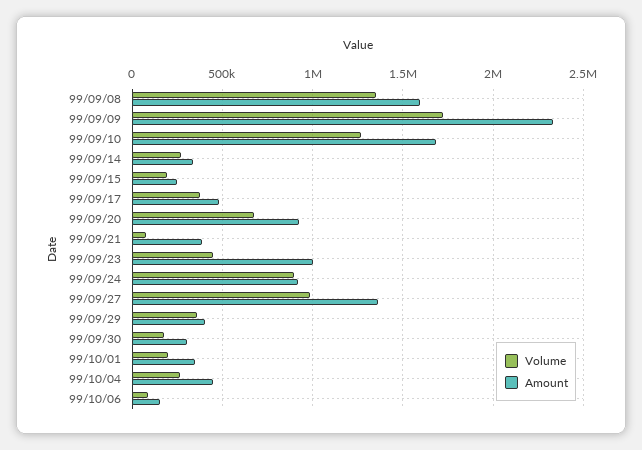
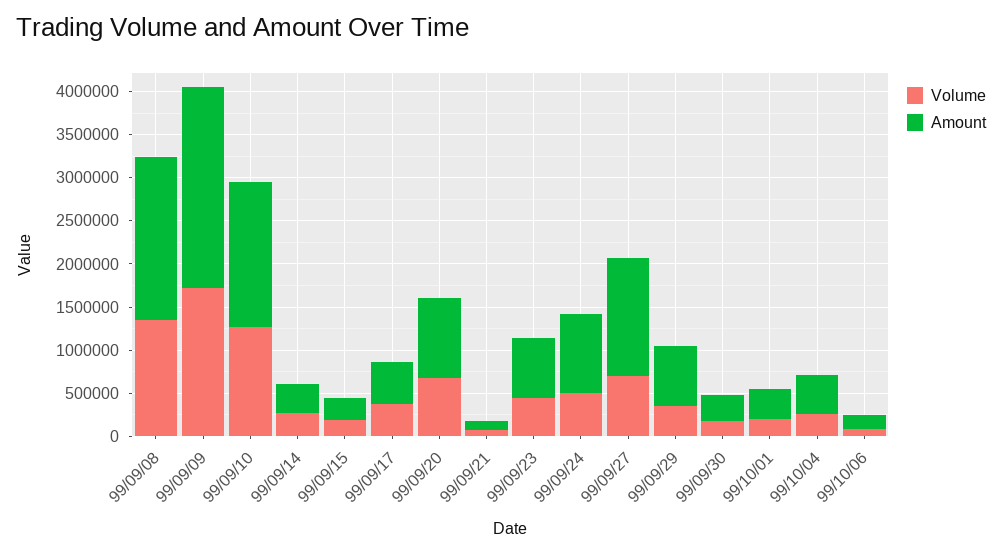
  {
    "Volume": {
      "99/09/08": 1350000,
      "99/09/09": 1700000,
      "99/09/10": 1250000,
      "99/09/14": 250000,
      "99/09/15": 200000,
      "99/09/17": 400000,
      "99/09/20": 700000,
      "99/09/21": 100000,
      "99/09/23": 450000,
-     "99/09/24": 900000,
+     "99/09/24": 500000,
-     "99/09/27": 1000000,
+     "99/09/27": 700000,
      "99/09/29": 350000,
      "99/09/30": 200000,
      "99/10/01": 200000,
      "99/10/04": 250000,
      "99/10/06": 100000
    },
    "Amount": {
-     "99/09/08": 1600000,
+     "99/09/08": 1900000,
      "99/09/09": 2350000,
      "99/09/10": 1700000,
      "99/09/14": 350000,
      "99/09/15": 250000,
      "99/09/17": 500000,
      "99/09/20": 950000,
-     "99/09/21": 400000,
+     "99/09/21": 100000,
-     "99/09/23": 1000000,
+     "99/09/23": 700000,
      "99/09/24": 900000,
      "99/09/27": 1350000,
-     "99/09/29": 400000,
+     "99/09/29": 700000,
      "99/09/30": 300000,
      "99/10/01": 350000,
      "99/10/04": 450000,
      "99/10/06": 150000
    }
  }

